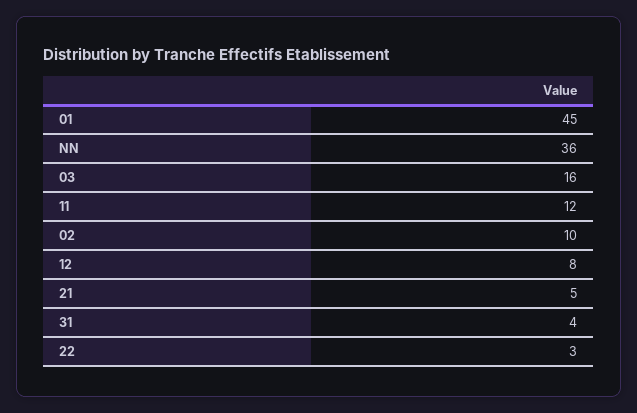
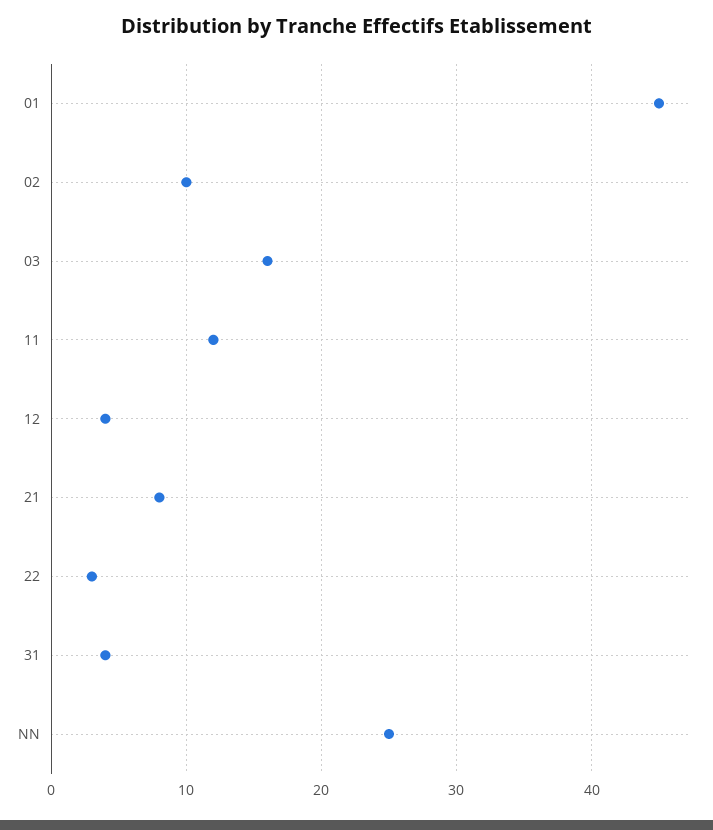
  {
    "01": 45,
-   "NN": 36,
+   "NN": 25,
    "03": 16,
    "11": 12,
    "02": 10,
-   "12": 8,
+   "12": 4,
-   "21": 5,
+   "21": 8,
    "31": 4,
    "22": 3
  }

